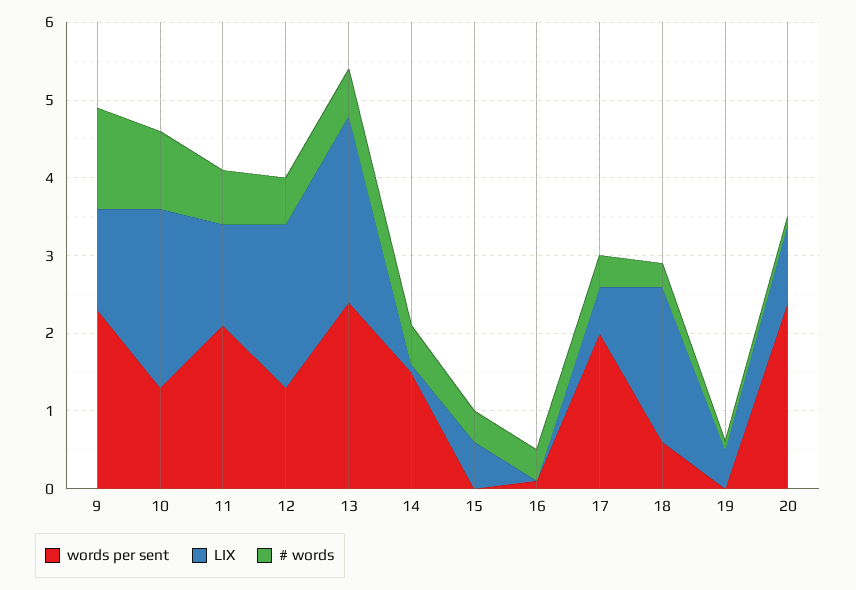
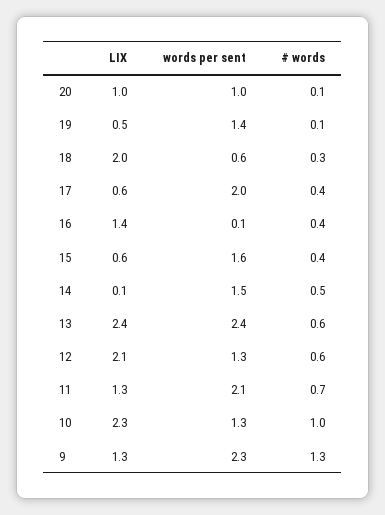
  {
    "words per sent": {
      "9": 2.3,
      "10": 1.3,
      "11": 2.1,
      "12": 1.3,
      "13": 2.4,
      "14": 1.5,
-     "15": 0,
+     "15": 1.6,
      "16": 0.1,
      "17": 2,
      "18": 0.6,
-     "19": 0,
+     "19": 1.4,
-     "20": 2.5
+     "20": 1
    },
    "LIX": {
      "9": 1.3,
      "10": 2.3,
      "11": 1.3,
      "12": 2.1,
      "13": 2.4,
      "14": 0.1,
      "15": 0.6,
-     "16": 0,
+     "16": 1.4,
      "17": 0.6,
      "18": 2,
      "19": 0.5,
      "20": 1
    },
    "# words": {
      "9": 1.3,
      "10": 1,
      "11": 0.7,
      "12": 0.6,
      "13": 0.6,
      "14": 0.5,
      "15": 0.4,
      "16": 0.4,
      "17": 0.4,
      "18": 0.3,
      "19": 0.1,
      "20": 0.1
    }
  }

